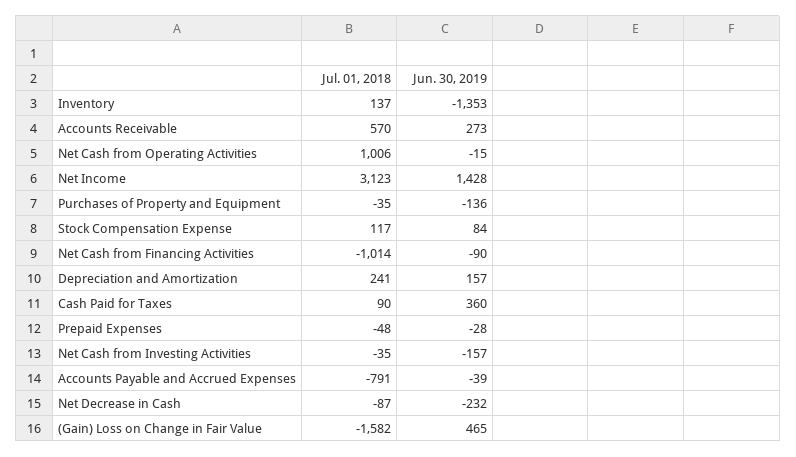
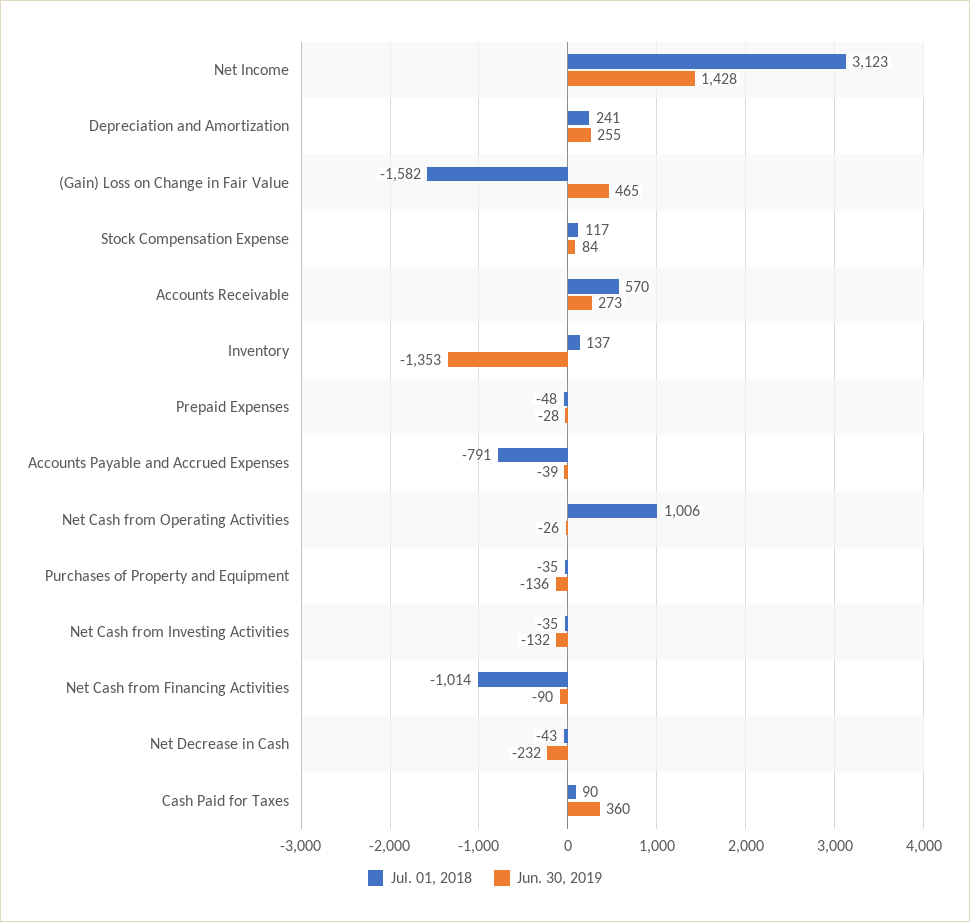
  {
    "Jul. 01, 2018": {
      "Inventory": 137,
      "Accounts Receivable": 570,
      "Net Cash from Operating Activities": 1006,
      "Net Income": 3123,
      "Purchases of Property and Equipment": -35,
      "Stock Compensation Expense": 117,
      "Net Cash from Financing Activities": -1014,
      "Depreciation and Amortization": 241,
      "Cash Paid for Taxes": 90,
      "Prepaid Expenses": -48,
      "Net Cash from Investing Activities": -35,
      "Accounts Payable and Accrued Expenses": -791,
-     "Net Decrease in Cash": -87,
+     "Net Decrease in Cash": -43,
      "(Gain) Loss on Change in Fair Value": -1582
    },
    "Jun. 30, 2019": {
      "Inventory": -1353,
      "Accounts Receivable": 273,
-     "Net Cash from Operating Activities": -15,
+     "Net Cash from Operating Activities": -26,
      "Net Income": 1428,
      "Purchases of Property and Equipment": -136,
      "Stock Compensation Expense": 84,
      "Net Cash from Financing Activities": -90,
-     "Depreciation and Amortization": 157,
+     "Depreciation and Amortization": 255,
      "Cash Paid for Taxes": 360,
      "Prepaid Expenses": -28,
-     "Net Cash from Investing Activities": -157,
+     "Net Cash from Investing Activities": -132,
      "Accounts Payable and Accrued Expenses": -39,
      "Net Decrease in Cash": -232,
      "(Gain) Loss on Change in Fair Value": 465
    }
  }

